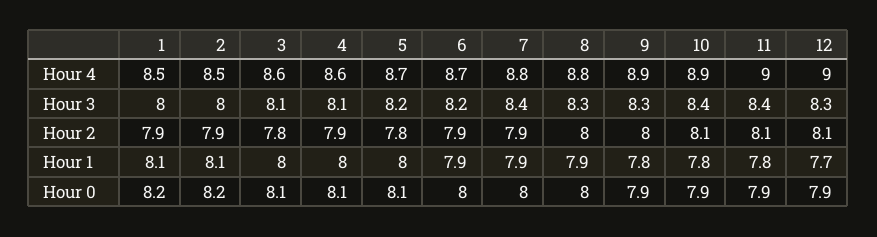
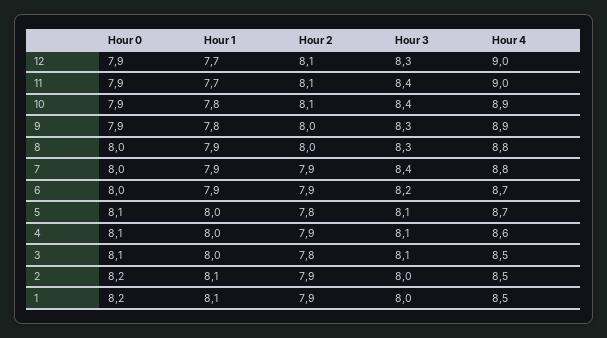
  {
    "1": {
      "Hour 4": 8.5,
      "Hour 3": 8,
      "Hour 2": 7.9,
      "Hour 1": 8.1,
      "Hour 0": 8.2
    },
    "2": {
      "Hour 4": 8.5,
      "Hour 3": 8,
      "Hour 2": 7.9,
      "Hour 1": 8.1,
      "Hour 0": 8.2
    },
    "3": {
-     "Hour 4": 8.6,
+     "Hour 4": 8.5,
      "Hour 3": 8.1,
      "Hour 2": 7.8,
      "Hour 1": 8,
      "Hour 0": 8.1
    },
    "4": {
      "Hour 4": 8.6,
      "Hour 3": 8.1,
      "Hour 2": 7.9,
      "Hour 1": 8,
      "Hour 0": 8.1
    },
    "5": {
      "Hour 4": 8.7,
-     "Hour 3": 8.2,
+     "Hour 3": 8.1,
      "Hour 2": 7.8,
      "Hour 1": 8,
      "Hour 0": 8.1
    },
    "6": {
      "Hour 4": 8.7,
      "Hour 3": 8.2,
      "Hour 2": 7.9,
      "Hour 1": 7.9,
      "Hour 0": 8
    },
    "7": {
      "Hour 4": 8.8,
      "Hour 3": 8.4,
      "Hour 2": 7.9,
      "Hour 1": 7.9,
      "Hour 0": 8
    },
    "8": {
      "Hour 4": 8.8,
      "Hour 3": 8.3,
      "Hour 2": 8,
      "Hour 1": 7.9,
      "Hour 0": 8
    },
    "9": {
      "Hour 4": 8.9,
      "Hour 3": 8.3,
      "Hour 2": 8,
      "Hour 1": 7.8,
      "Hour 0": 7.9
    },
    "10": {
      "Hour 4": 8.9,
      "Hour 3": 8.4,
      "Hour 2": 8.1,
      "Hour 1": 7.8,
      "Hour 0": 7.9
    },
    "11": {
      "Hour 4": 9,
      "Hour 3": 8.4,
      "Hour 2": 8.1,
-     "Hour 1": 7.8,
+     "Hour 1": 7.7,
      "Hour 0": 7.9
    },
    "12": {
      "Hour 4": 9,
      "Hour 3": 8.3,
      "Hour 2": 8.1,
      "Hour 1": 7.7,
      "Hour 0": 7.9
    }
  }

